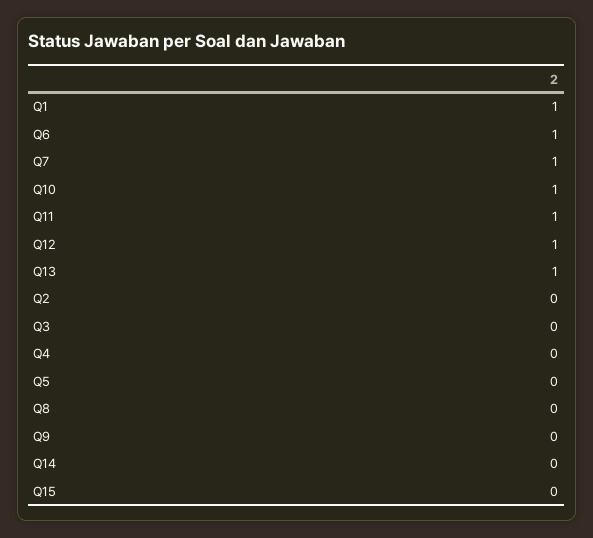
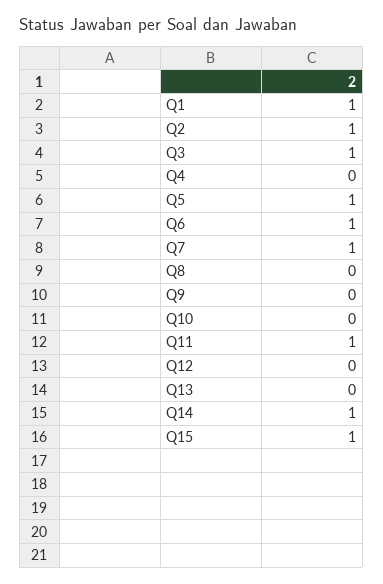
  {
    "Q1": 1,
    "Q6": 1,
    "Q7": 1,
-   "Q10": 1,
+   "Q10": 0,
    "Q11": 1,
-   "Q12": 1,
+   "Q12": 0,
-   "Q13": 1,
+   "Q13": 0,
-   "Q2": 0,
+   "Q2": 1,
-   "Q3": 0,
+   "Q3": 1,
    "Q4": 0,
-   "Q5": 0,
+   "Q5": 1,
    "Q8": 0,
    "Q9": 0,
-   "Q14": 0,
+   "Q14": 1,
-   "Q15": 0
+   "Q15": 1
  }

